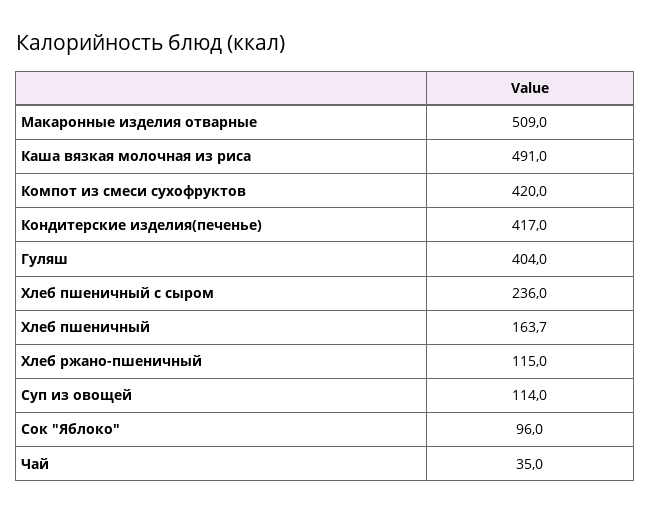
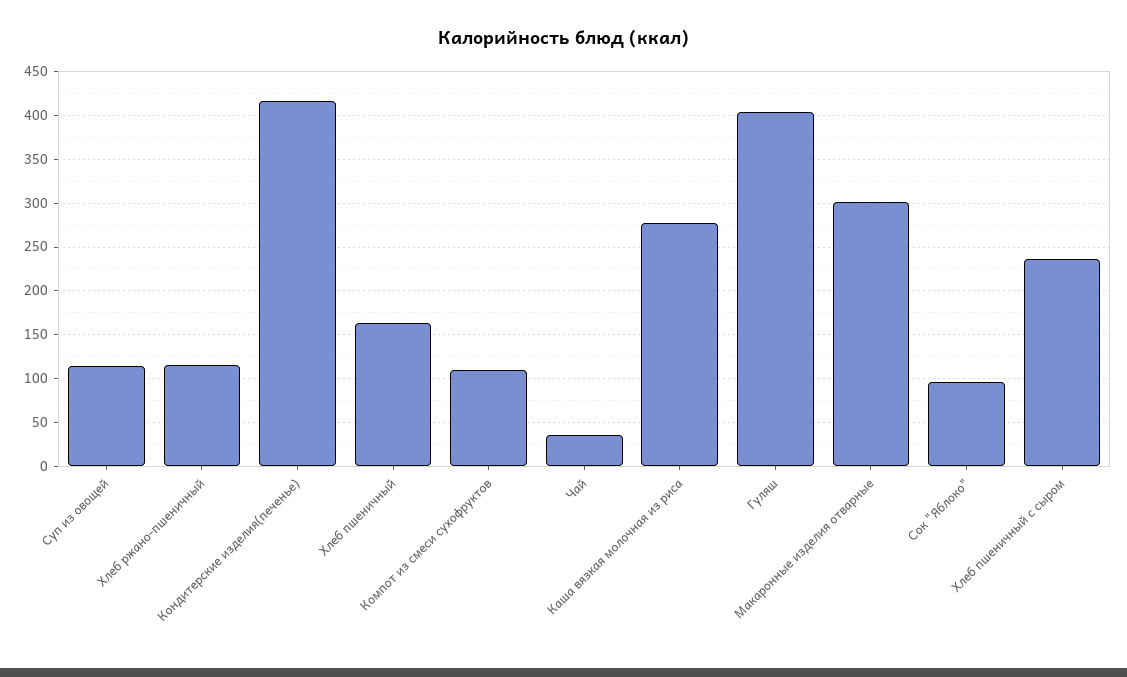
  {
-   "Макаронные изделия отварные": 509,
+   "Макаронные изделия отварные": 300,
-   "Каша вязкая молочная из риса": 491,
+   "Каша вязкая молочная из риса": 280,
-   "Компот из смеси сухофруктов": 420,
+   "Компот из смеси сухофруктов": 110,
    "Кондитерские изделия(печенье)": 417,
    "Гуляш": 404,
    "Хлеб пшеничный с сыром": 236,
    "Хлеб пшеничный": 163.7,
    "Хлеб ржано-пшеничный": 115,
    "Суп из овощей": 114,
    "Сок \"Яблоко\"": 96,
    "Чай": 35
  }

